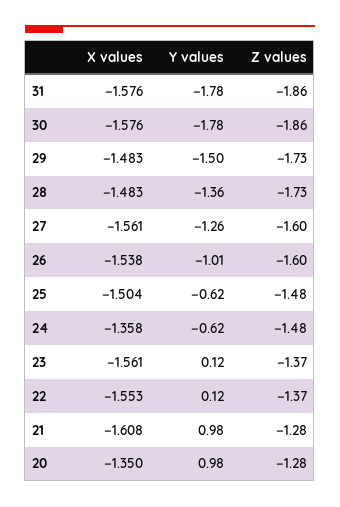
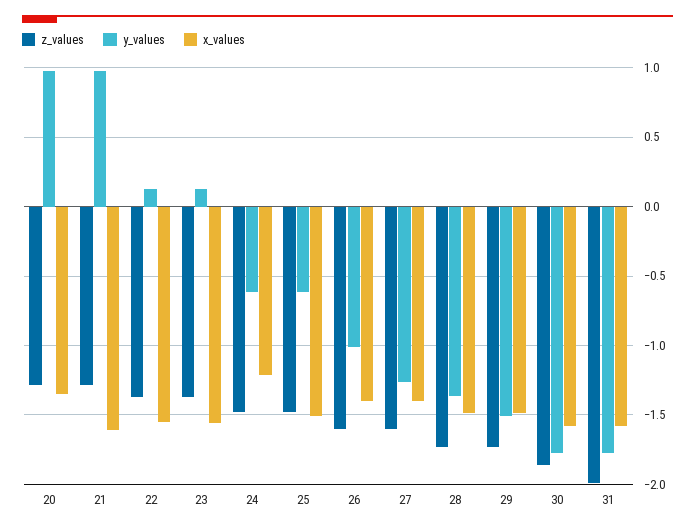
  {
    "X values": {
      "31": -1.576,
      "30": -1.576,
      "29": -1.483,
      "28": -1.483,
-     "27": -1.561,
+     "27": -1.4,
-     "26": -1.538,
+     "26": -1.4,
      "25": -1.504,
-     "24": -1.358,
+     "24": -1.2,
      "23": -1.561,
      "22": -1.553,
      "21": -1.608,
      "20": -1.35
    },
    "Y values": {
      "31": -1.78,
      "30": -1.78,
      "29": -1.5,
      "28": -1.36,
      "27": -1.26,
      "26": -1.01,
      "25": -0.62,
      "24": -0.62,
      "23": 0.12,
      "22": 0.12,
      "21": 0.98,
      "20": 0.98
    },
    "Z values": {
-     "31": -1.86,
+     "31": -2,
      "30": -1.86,
      "29": -1.73,
      "28": -1.73,
      "27": -1.6,
      "26": -1.6,
      "25": -1.48,
      "24": -1.48,
      "23": -1.37,
      "22": -1.37,
      "21": -1.28,
      "20": -1.28
    }
  }

